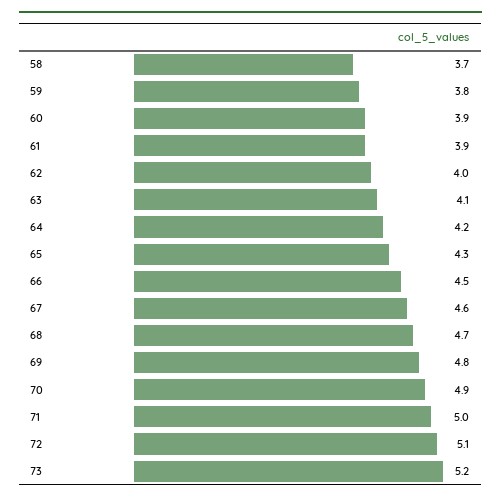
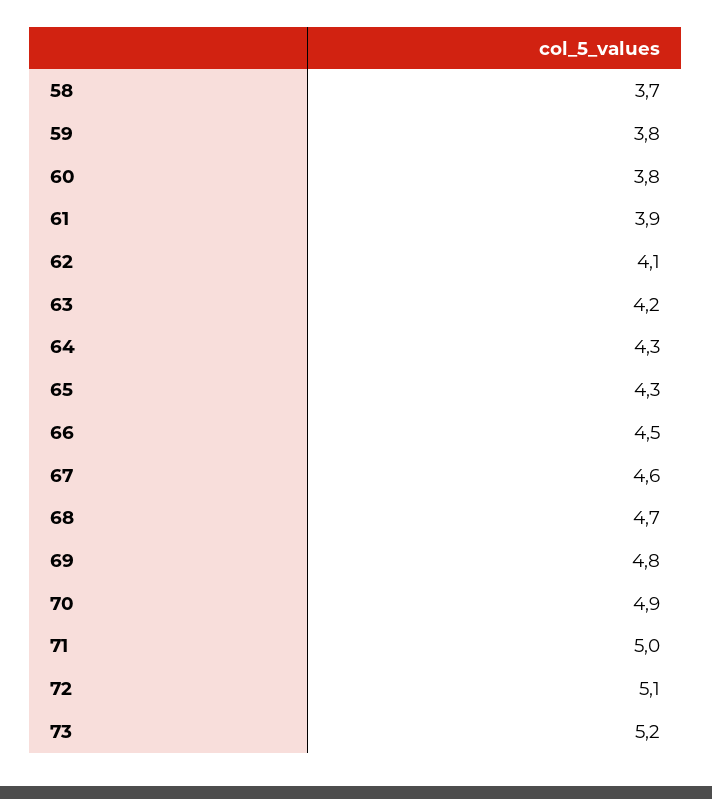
  {
    "58": 3.7,
    "59": 3.8,
-   "60": 3.9,
+   "60": 3.8,
    "61": 3.9,
-   "62": 4,
+   "62": 4.1,
-   "63": 4.1,
+   "63": 4.2,
-   "64": 4.2,
+   "64": 4.3,
    "65": 4.3,
    "66": 4.5,
    "67": 4.6,
    "68": 4.7,
    "69": 4.8,
    "70": 4.9,
    "71": 5,
    "72": 5.1,
    "73": 5.2
  }

